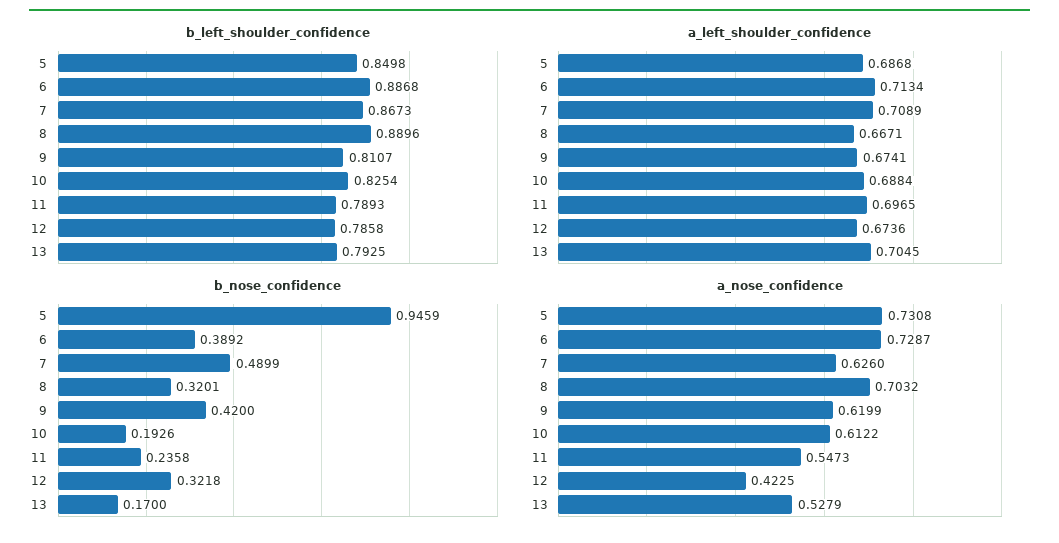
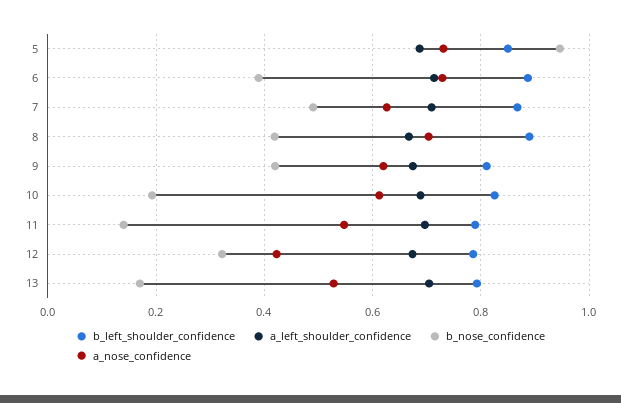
  {
    "b_left_shoulder_confidence": {
      "5": 0.8498,
      "6": 0.8868,
      "7": 0.8673,
      "8": 0.8896,
      "9": 0.8107,
      "10": 0.8254,
      "11": 0.7893,
      "12": 0.7858,
      "13": 0.7925
    },
    "a_left_shoulder_confidence": {
      "5": 0.6868,
      "6": 0.7134,
      "7": 0.7089,
      "8": 0.6671,
      "9": 0.6741,
      "10": 0.6884,
      "11": 0.6965,
      "12": 0.6736,
      "13": 0.7045
    },
    "b_nose_confidence": {
      "5": 0.9459,
      "6": 0.3892,
      "7": 0.4899,
-     "8": 0.3201,
+     "8": 0.42,
      "9": 0.42,
      "10": 0.1926,
-     "11": 0.2358,
+     "11": 0.14,
      "12": 0.3218,
      "13": 0.17
    },
    "a_nose_confidence": {
      "5": 0.7308,
      "6": 0.7287,
      "7": 0.626,
      "8": 0.7032,
      "9": 0.6199,
      "10": 0.6122,
      "11": 0.5473,
      "12": 0.4225,
      "13": 0.5279
    }
  }

